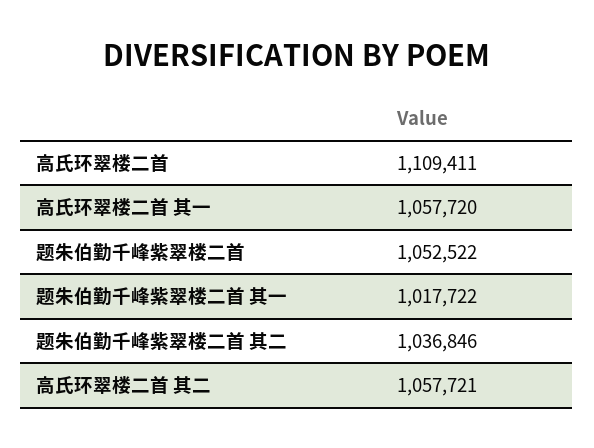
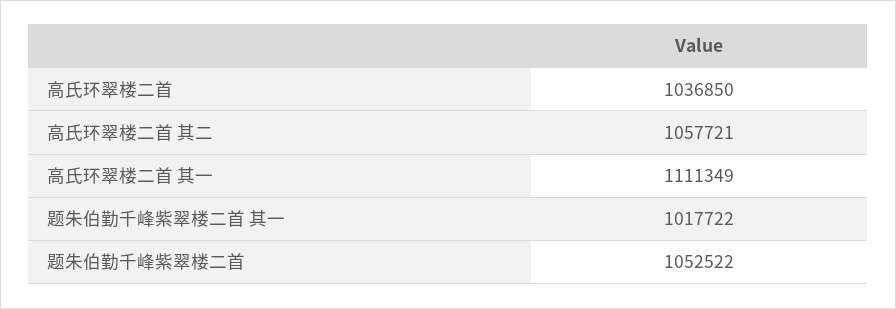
  {
-   "高氏环翠楼二首": 1109411,
+   "高氏环翠楼二首": 1036850,
-   "高氏环翠楼二首 其一": 1057720,
+   "高氏环翠楼二首 其一": 1111349,
    "题朱伯勤千峰紫翠楼二首": 1052522,
    "题朱伯勤千峰紫翠楼二首 其一": 1017722,
-   "题朱伯勤千峰紫翠楼二首 其二": 1036846,
    "高氏环翠楼二首 其二": 1057721
  }

